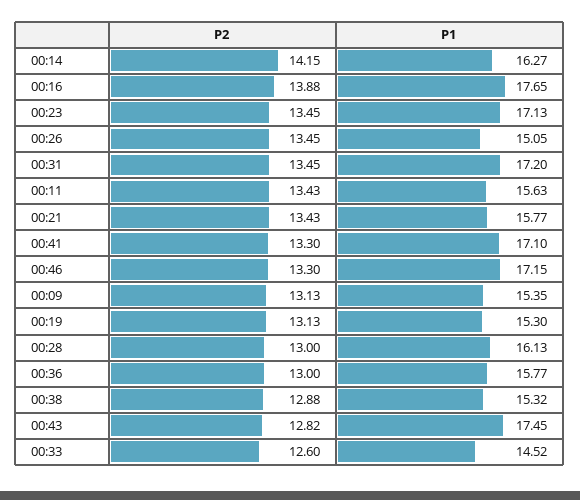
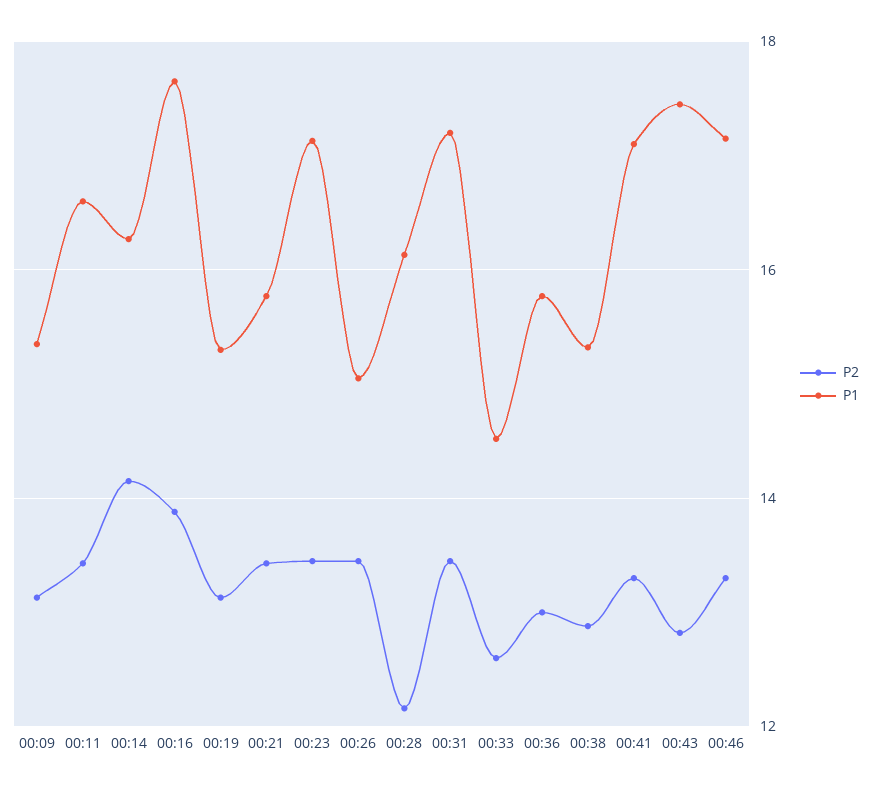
  {
    "P2": {
      "00:14": 14.15,
      "00:16": 13.88,
      "00:23": 13.45,
      "00:26": 13.45,
      "00:31": 13.45,
      "00:11": 13.43,
      "00:21": 13.43,
      "00:41": 13.3,
      "00:46": 13.3,
      "00:09": 13.13,
      "00:19": 13.13,
-     "00:28": 13,
+     "00:28": 12.2,
      "00:36": 13,
      "00:38": 12.88,
      "00:43": 12.82,
      "00:33": 12.6
    },
    "P1": {
      "00:14": 16.27,
      "00:16": 17.65,
      "00:23": 17.13,
      "00:26": 15.05,
      "00:31": 17.2,
-     "00:11": 15.63,
+     "00:11": 16.6,
      "00:21": 15.77,
      "00:41": 17.1,
      "00:46": 17.15,
      "00:09": 15.35,
      "00:19": 15.3,
      "00:28": 16.13,
      "00:36": 15.77,
      "00:38": 15.32,
      "00:43": 17.45,
      "00:33": 14.52
    }
  }

